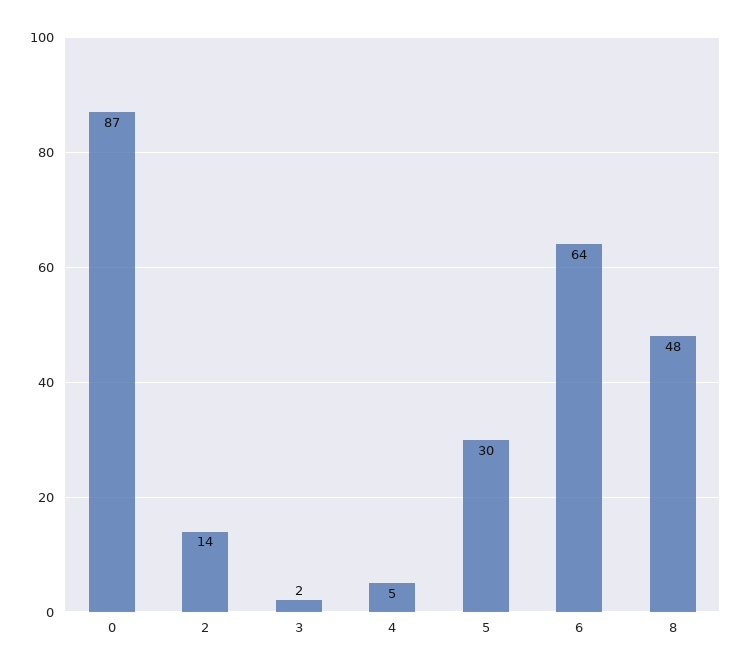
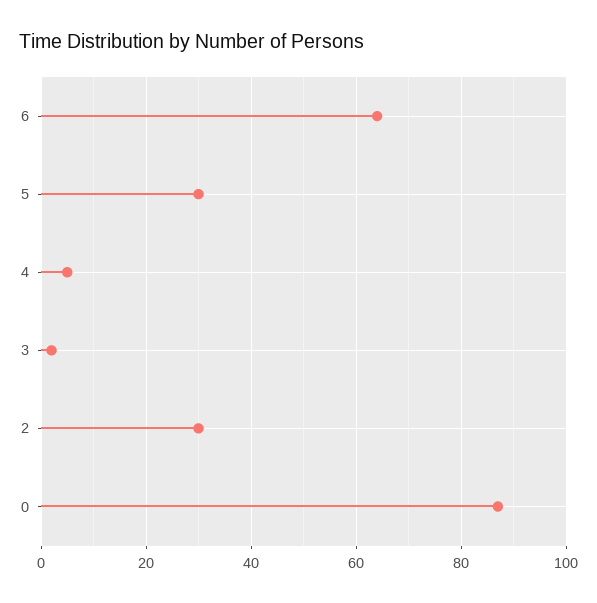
  {
    "0": 87,
-   "2": 14,
+   "2": 30,
    "3": 2,
    "4": 5,
    "5": 30,
-   "6": 64,
+   "6": 64
-   "8": 48
  }

